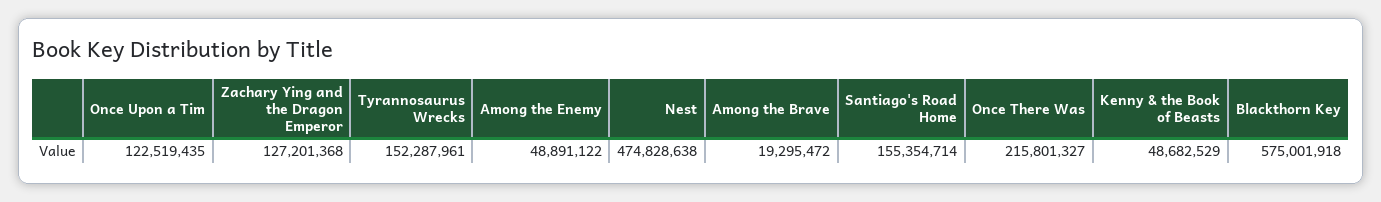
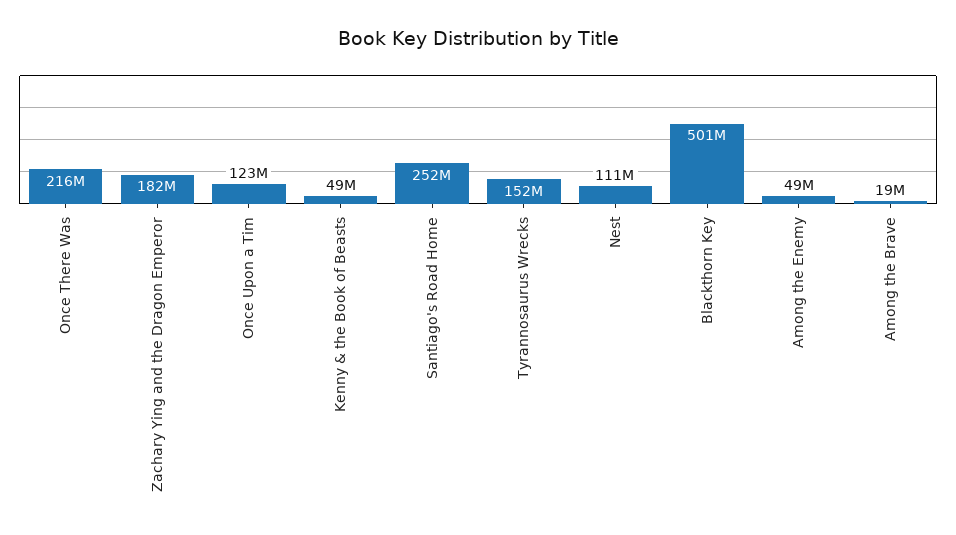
  {
    "Once Upon a Tim": 122519435,
-   "Zachary Ying and the Dragon Emperor": 127201368,
+   "Zachary Ying and the Dragon Emperor": 182000000,
    "Tyrannosaurus Wrecks": 152287961,
    "Among the Enemy": 48891122,
-   "Nest": 474828638,
+   "Nest": 111000000,
    "Among the Brave": 19295472,
-   "Santiago's Road Home": 155354714,
+   "Santiago's Road Home": 252000000,
    "Once There Was": 215801327,
    "Kenny & the Book of Beasts": 48682529,
-   "Blackthorn Key": 575001918
+   "Blackthorn Key": 501000000
  }

